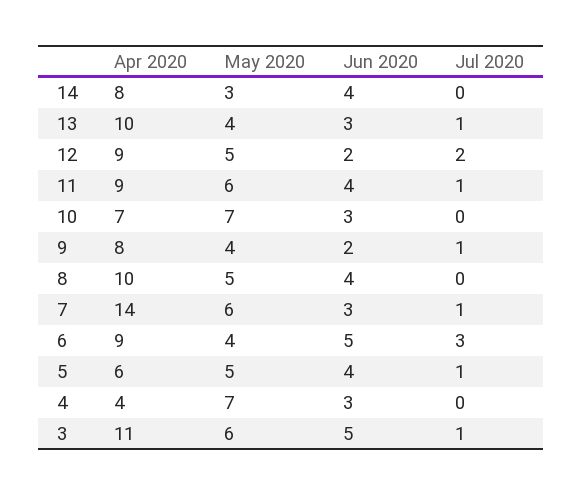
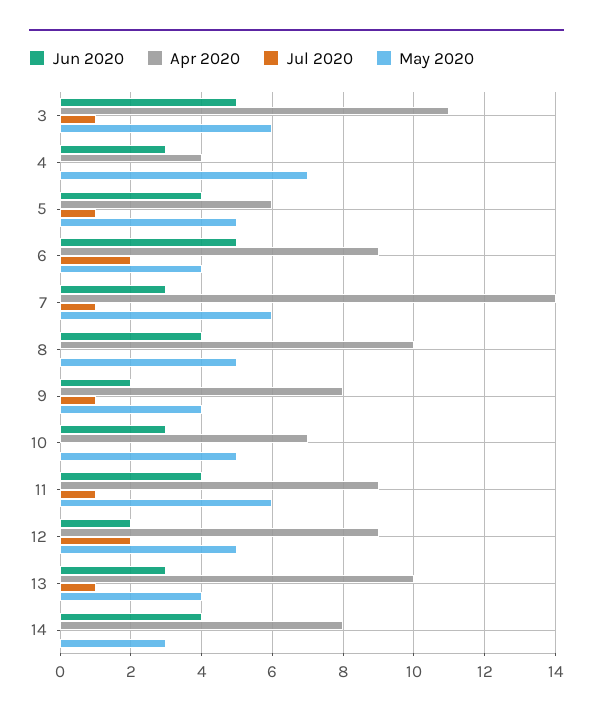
  {
    "Apr 2020": {
      "14": 8,
      "13": 10,
      "12": 9,
      "11": 9,
      "10": 7,
      "9": 8,
      "8": 10,
      "7": 14,
      "6": 9,
      "5": 6,
      "4": 4,
      "3": 11
    },
    "May 2020": {
      "14": 3,
      "13": 4,
      "12": 5,
      "11": 6,
-     "10": 7,
+     "10": 5,
      "9": 4,
      "8": 5,
      "7": 6,
      "6": 4,
      "5": 5,
      "4": 7,
      "3": 6
    },
    "Jun 2020": {
      "14": 4,
      "13": 3,
      "12": 2,
      "11": 4,
      "10": 3,
      "9": 2,
      "8": 4,
      "7": 3,
      "6": 5,
      "5": 4,
      "4": 3,
      "3": 5
    },
    "Jul 2020": {
      "14": 0,
      "13": 1,
      "12": 2,
      "11": 1,
      "10": 0,
      "9": 1,
      "8": 0,
      "7": 1,
-     "6": 3,
+     "6": 2,
      "5": 1,
      "4": 0,
      "3": 1
    }
  }

